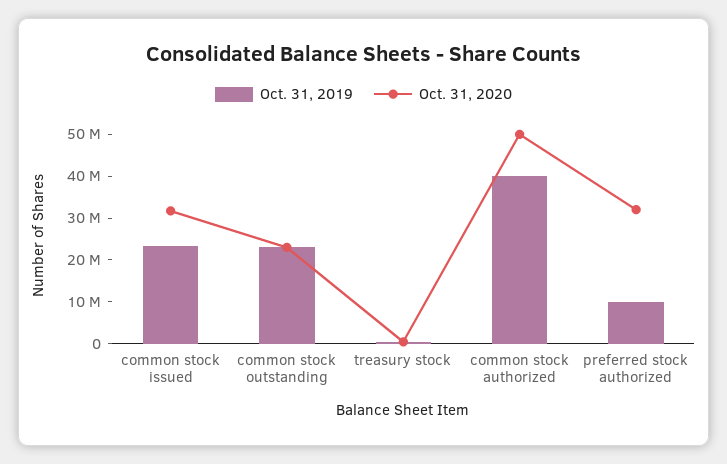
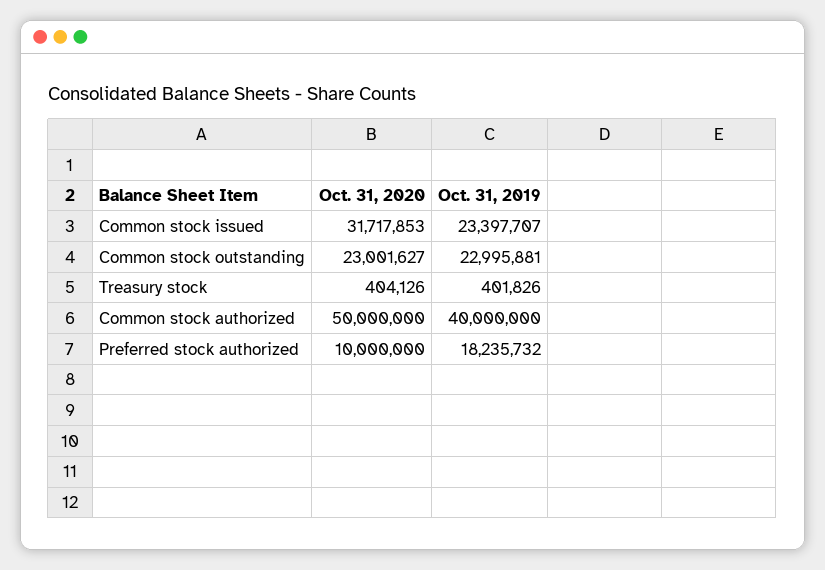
  {
    "Oct. 31, 2019": {
      "common stock issued": 23397707,
      "common stock outstanding": 22995881,
      "treasury stock": 401826,
      "common stock authorized": 40000000,
-     "preferred stock authorized": 10000000
+     "preferred stock authorized": 18235732
    },
    "Oct. 31, 2020": {
      "common stock issued": 31717853,
      "common stock outstanding": 23001627,
      "treasury stock": 404126,
      "common stock authorized": 50000000,
-     "preferred stock authorized": 32000000
+     "preferred stock authorized": 10000000
    }
  }

